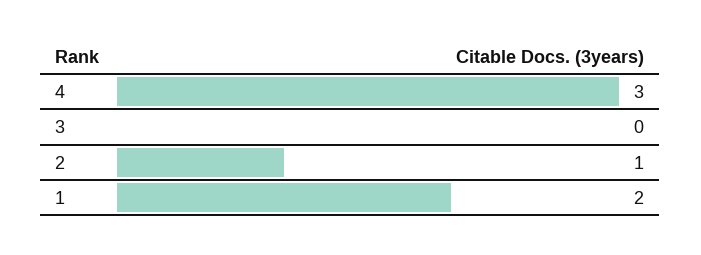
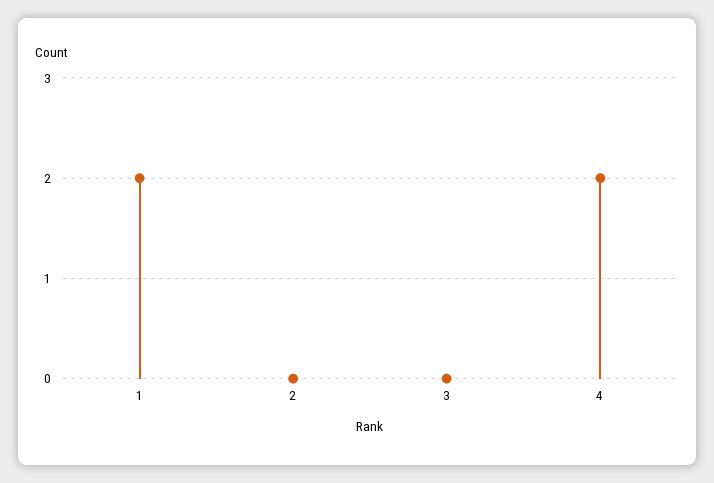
  {
-   "4": 3,
+   "4": 2,
    "3": 0,
-   "2": 1,
+   "2": 0,
    "1": 2
  }

